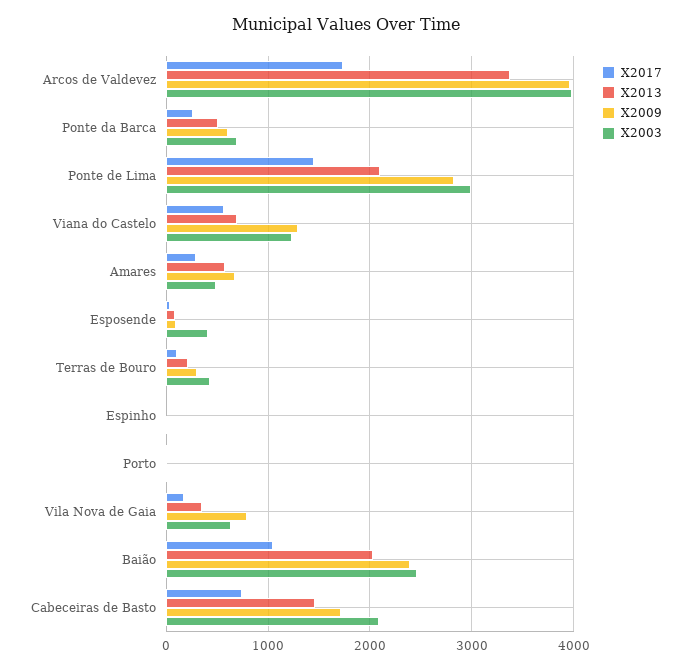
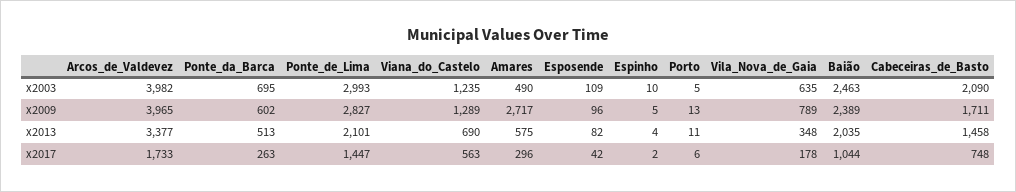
  {
    "X2017": {
      "Arcos de Valdevez": 1733,
      "Ponte da Barca": 263,
      "Ponte de Lima": 1447,
      "Viana do Castelo": 563,
      "Amares": 296,
      "Esposende": 42,
-     "Terras de Bouro": 100,
      "Espinho": 2,
      "Porto": 6,
      "Vila Nova de Gaia": 178,
      "Baião": 1044,
      "Cabeceiras de Basto": 748
    },
    "X2013": {
      "Arcos de Valdevez": 3377,
      "Ponte da Barca": 513,
      "Ponte de Lima": 2101,
      "Viana do Castelo": 690,
      "Amares": 575,
      "Esposende": 82,
-     "Terras de Bouro": 200,
      "Espinho": 4,
      "Porto": 11,
      "Vila Nova de Gaia": 348,
      "Baião": 2035,
      "Cabeceiras de Basto": 1458
    },
    "X2009": {
      "Arcos de Valdevez": 3965,
      "Ponte da Barca": 602,
      "Ponte de Lima": 2827,
      "Viana do Castelo": 1289,
-     "Amares": 700,
+     "Amares": 2717,
      "Esposende": 96,
-     "Terras de Bouro": 300,
      "Espinho": 5,
      "Porto": 13,
      "Vila Nova de Gaia": 789,
      "Baião": 2389,
      "Cabeceiras de Basto": 1711
    },
    "X2003": {
      "Arcos de Valdevez": 3982,
      "Ponte da Barca": 695,
      "Ponte de Lima": 2993,
      "Viana do Castelo": 1235,
      "Amares": 490,
-     "Esposende": 400,
+     "Esposende": 109,
-     "Terras de Bouro": 400,
      "Espinho": 10,
      "Porto": 5,
      "Vila Nova de Gaia": 635,
      "Baião": 2463,
      "Cabeceiras de Basto": 2090
    }
  }

